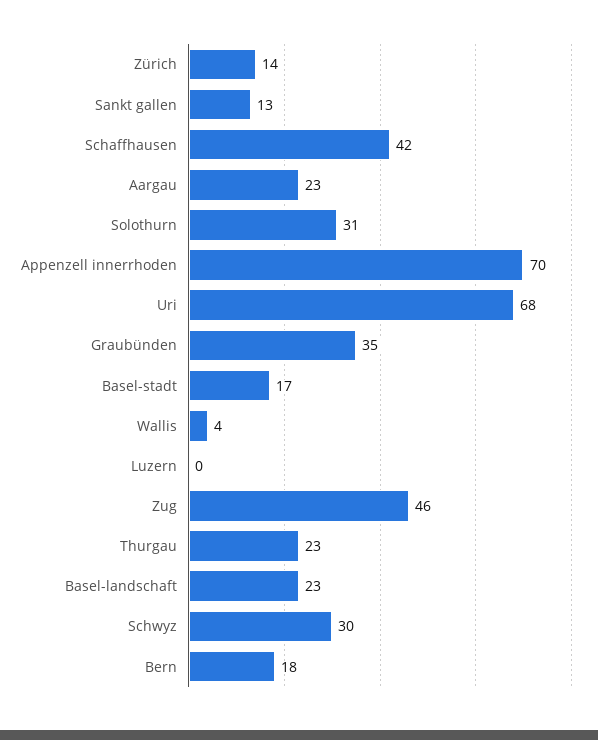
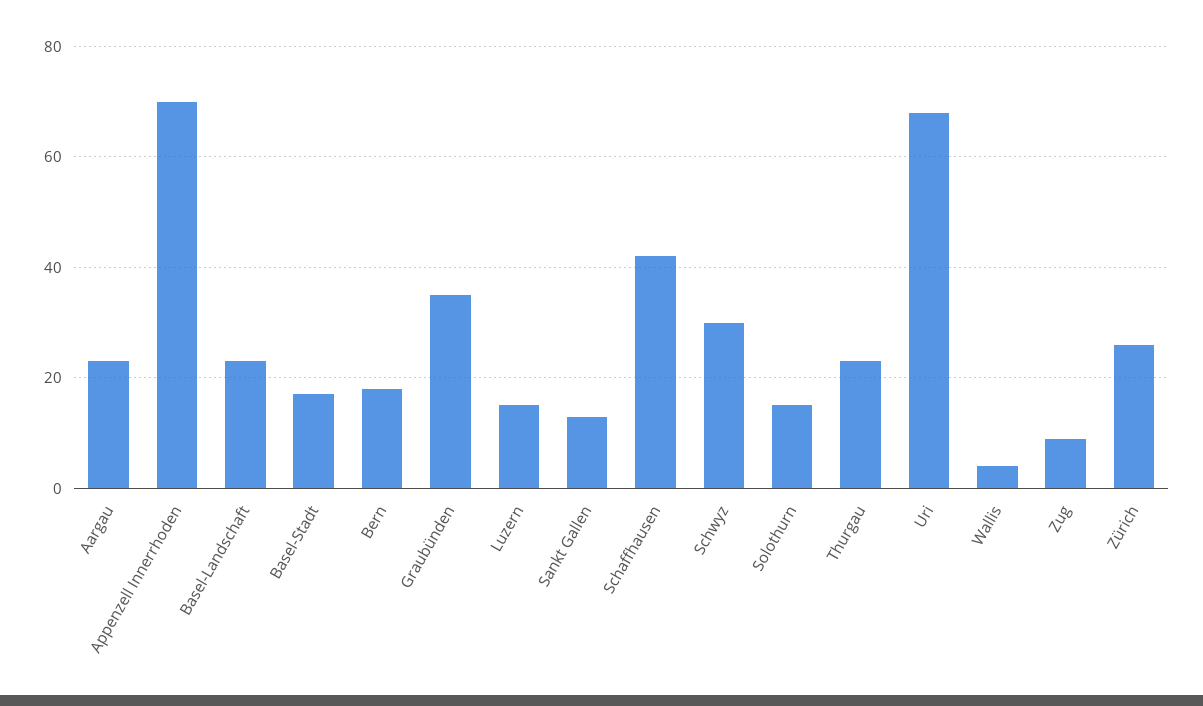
  {
-   "Zürich": 14,
+   "Zürich": 25,
    "Sankt gallen": 13,
    "Schaffhausen": 42,
    "Aargau": 23,
-   "Solothurn": 31,
+   "Solothurn": 15,
    "Appenzell innerrhoden": 70,
    "Uri": 68,
    "Graubünden": 35,
    "Basel-stadt": 17,
    "Wallis": 4,
-   "Luzern": 0,
+   "Luzern": 15,
-   "Zug": 46,
+   "Zug": 10,
    "Thurgau": 23,
    "Basel-landschaft": 23,
    "Schwyz": 30,
    "Bern": 18
  }

